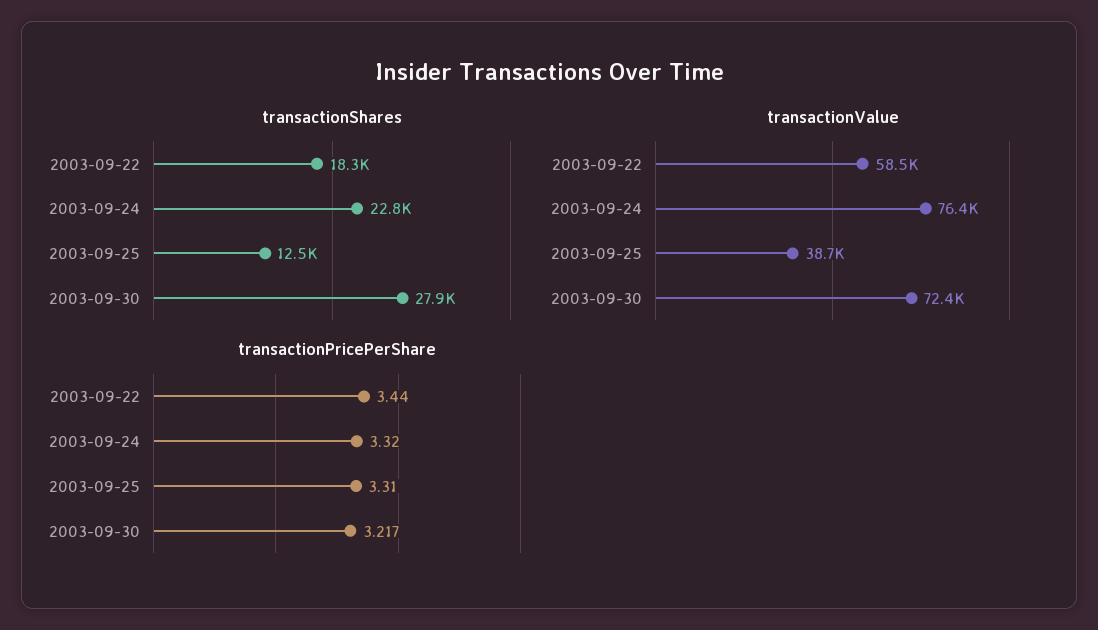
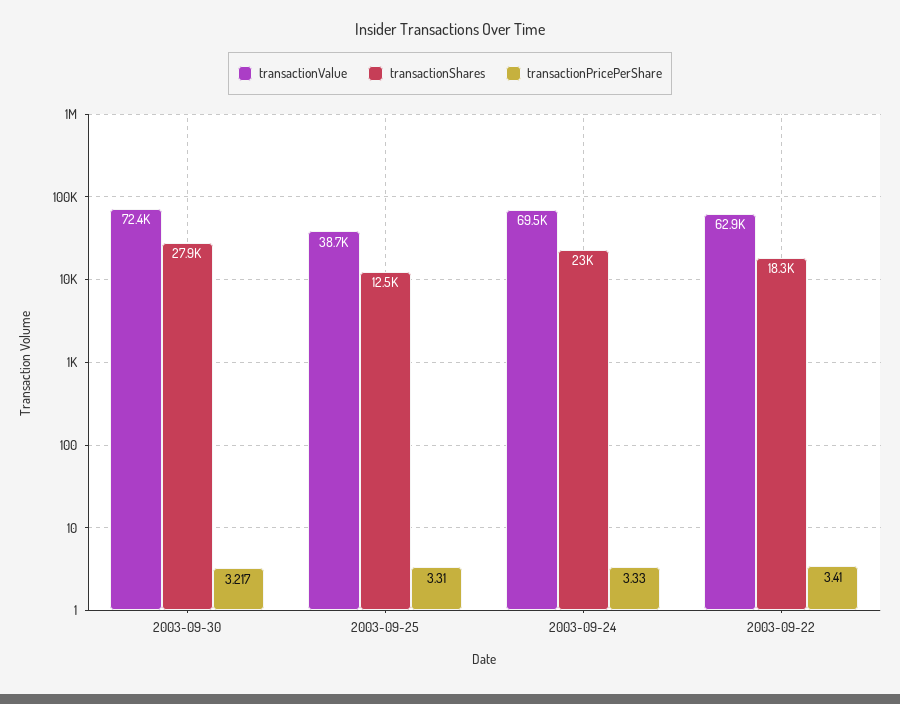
  {
    "transactionShares": {
      "2003-09-22": 18300,
-     "2003-09-24": 22800,
+     "2003-09-24": 23000,
      "2003-09-25": 12500,
      "2003-09-30": 27900
    },
    "transactionValue": {
-     "2003-09-22": 58500,
+     "2003-09-22": 62900,
-     "2003-09-24": 76400,
+     "2003-09-24": 69500,
      "2003-09-25": 38700,
      "2003-09-30": 72400
    },
    "transactionPricePerShare": {
-     "2003-09-22": 3.44,
+     "2003-09-22": 3.41,
-     "2003-09-24": 3.32,
+     "2003-09-24": 3.33,
      "2003-09-25": 3.31,
      "2003-09-30": 3.217
    }
  }

